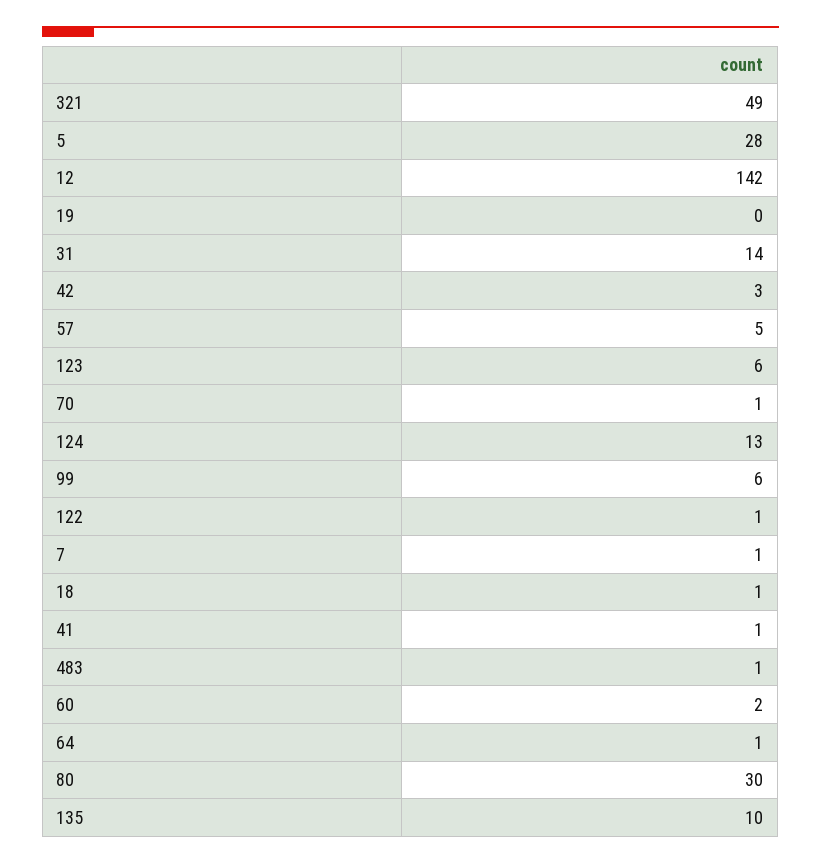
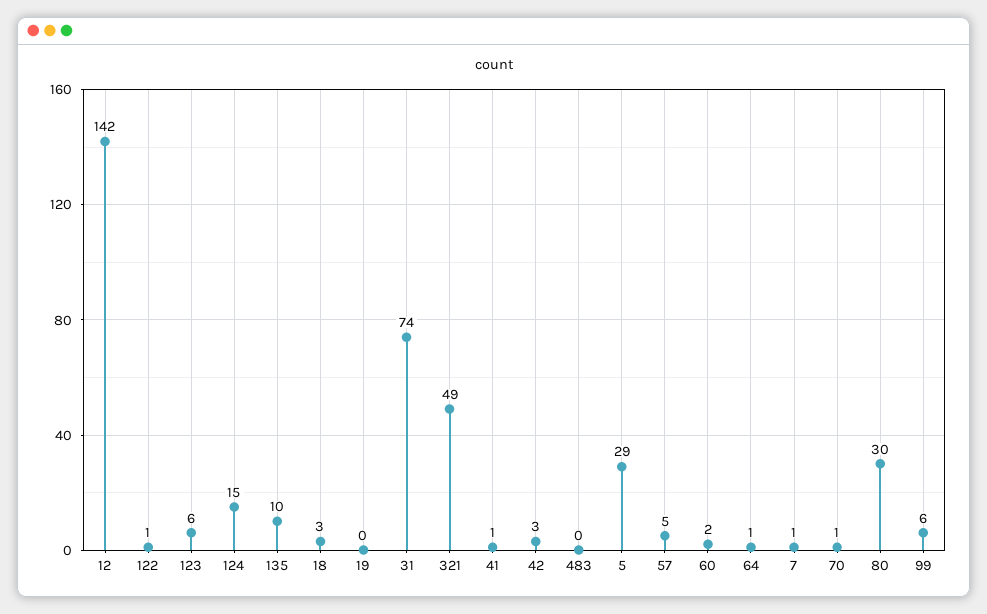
  {
    "321": 49,
-   "5": 28,
+   "5": 29,
    "12": 142,
    "19": 0,
-   "31": 14,
+   "31": 74,
    "42": 3,
    "57": 5,
    "123": 6,
    "70": 1,
-   "124": 13,
+   "124": 15,
    "99": 6,
    "122": 1,
    "7": 1,
-   "18": 1,
+   "18": 3,
    "41": 1,
-   "483": 1,
+   "483": 0,
    "60": 2,
    "64": 1,
    "80": 30,
    "135": 10
  }

